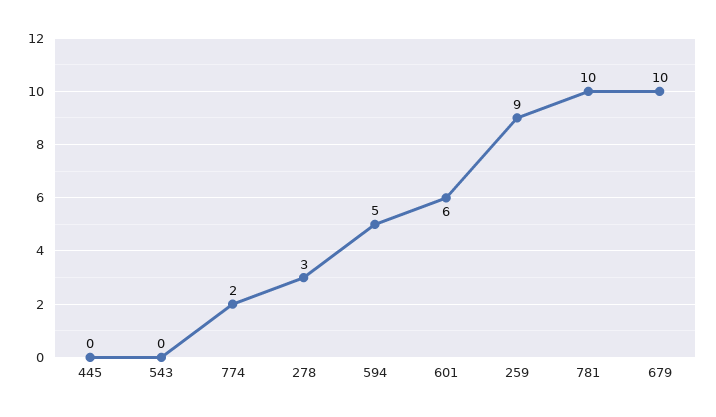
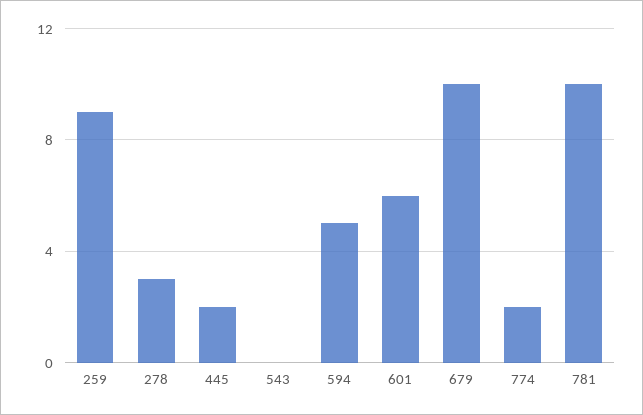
  {
-   "445": 0,
+   "445": 2,
    "543": 0,
    "774": 2,
    "278": 3,
    "594": 5,
    "601": 6,
    "259": 9,
    "781": 10,
    "679": 10
  }

